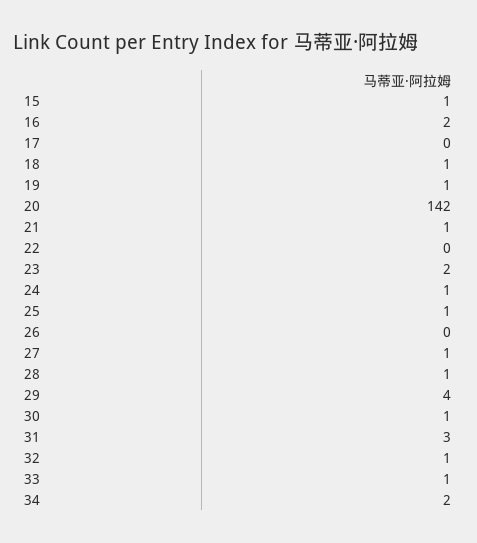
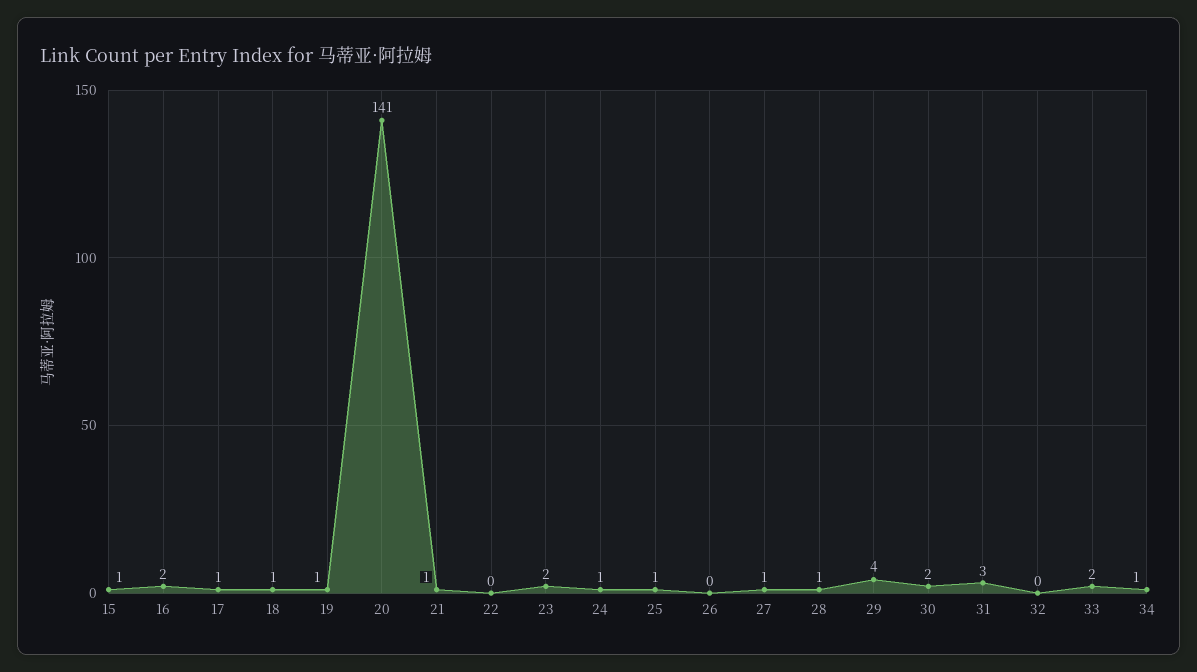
  {
    "15": 1,
    "16": 2,
-   "17": 0,
+   "17": 1,
    "18": 1,
    "19": 1,
-   "20": 142,
+   "20": 141,
    "21": 1,
    "22": 0,
    "23": 2,
    "24": 1,
    "25": 1,
    "26": 0,
    "27": 1,
    "28": 1,
    "29": 4,
-   "30": 1,
+   "30": 2,
    "31": 3,
-   "32": 1,
+   "32": 0,
-   "33": 1,
+   "33": 2,
-   "34": 2
+   "34": 1
  }

